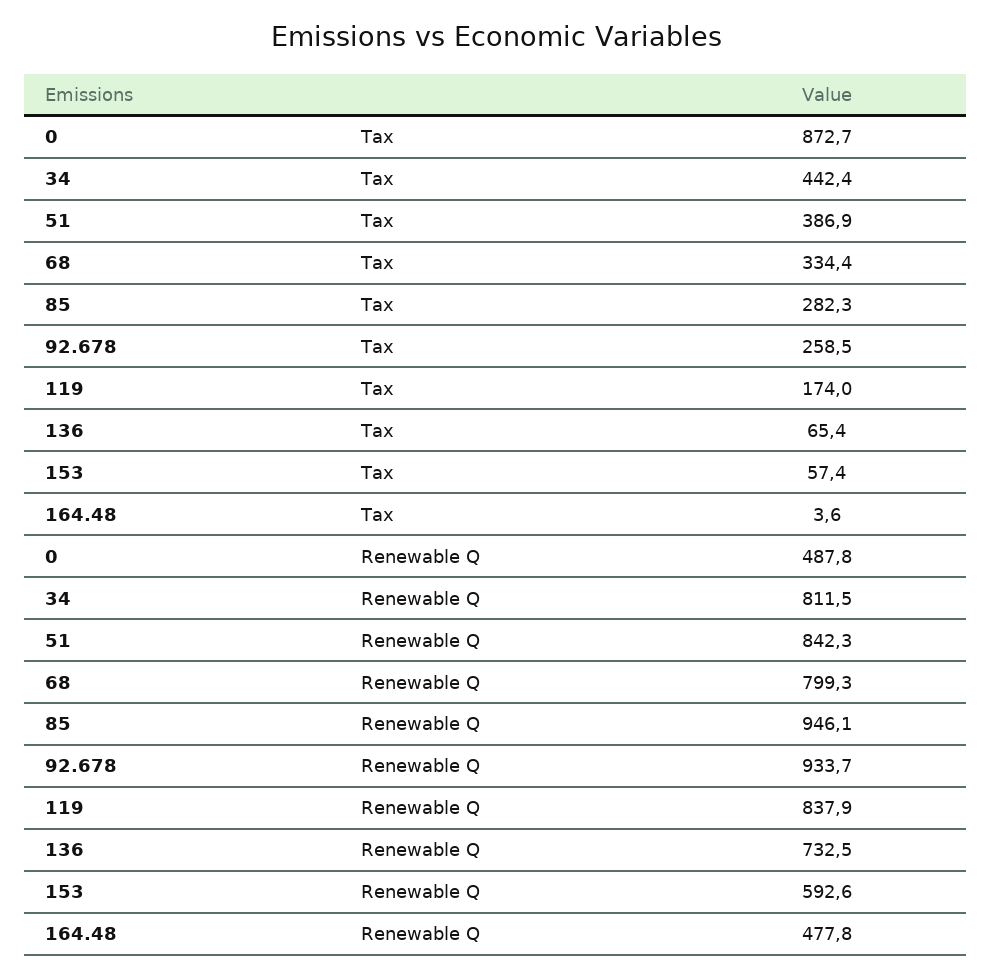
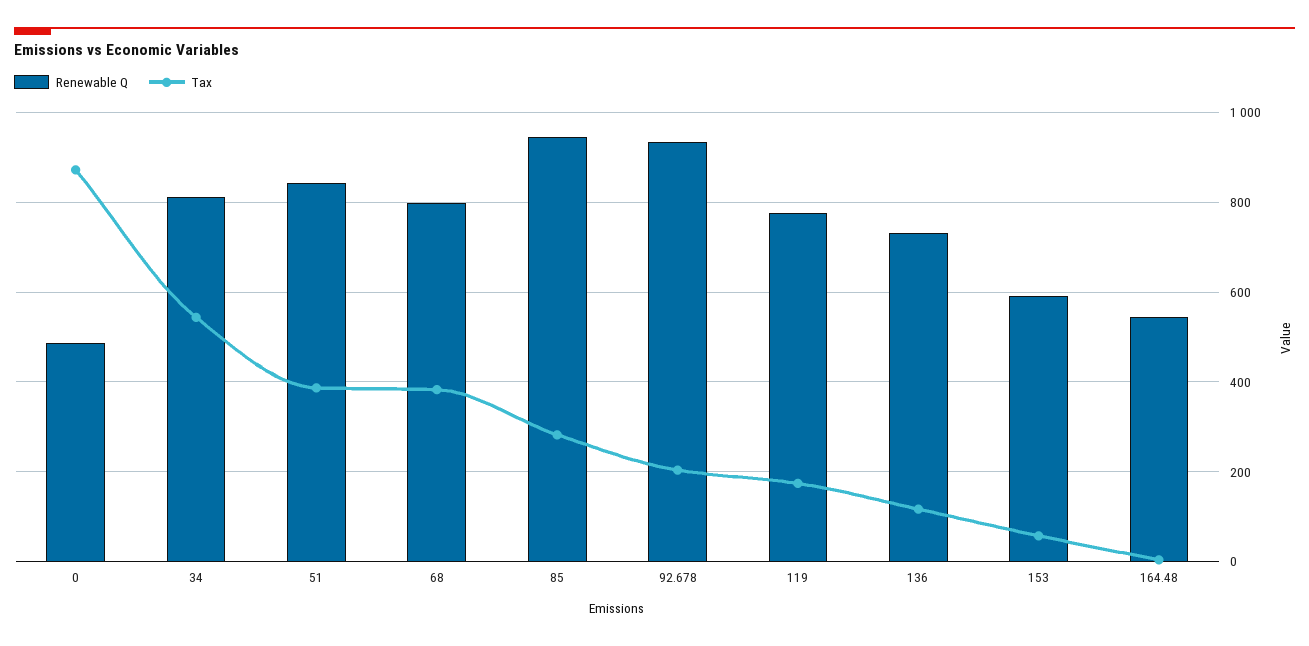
  {
    "Tax": {
      "0": 872.7,
-     "34": 442.4,
+     "34": 540,
      "51": 386.9,
-     "68": 334.4,
+     "68": 380,
      "85": 282.3,
-     "92.678": 258.5,
+     "92.678": 200,
      "119": 174,
-     "136": 65.4,
+     "136": 120,
      "153": 57.4,
      "164.48": 3.6
    },
    "Renewable Q": {
      "0": 487.8,
      "34": 811.5,
      "51": 842.3,
      "68": 799.3,
      "85": 946.1,
      "92.678": 933.7,
-     "119": 837.9,
+     "119": 780,
      "136": 732.5,
      "153": 592.6,
-     "164.48": 477.8
+     "164.48": 540
    }
  }

